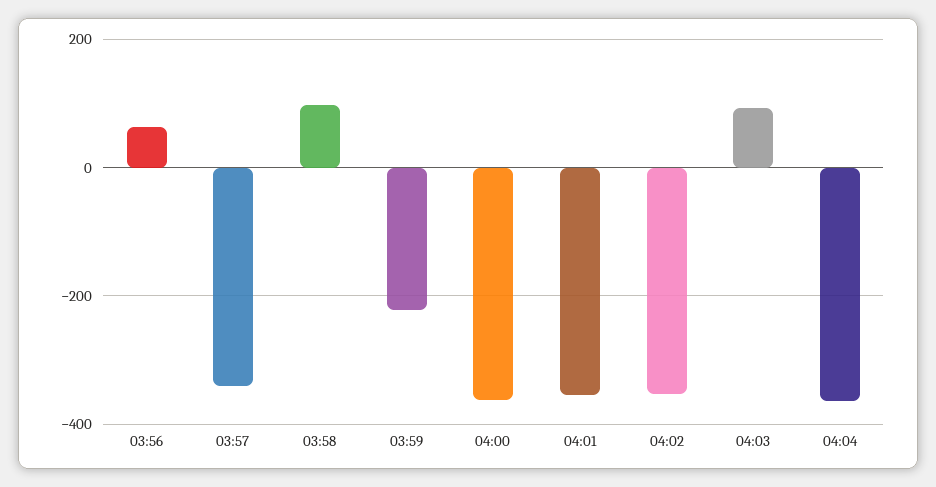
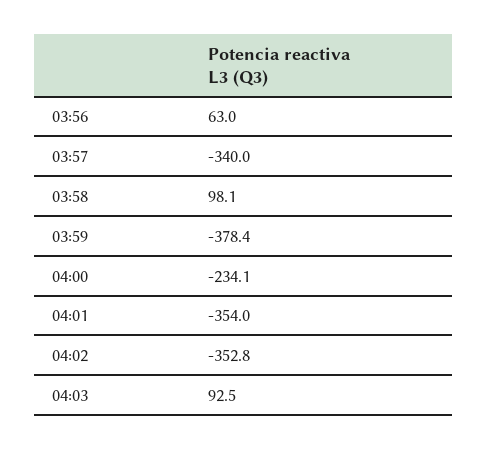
  {
    "03:56": 63,
    "03:57": -340,
    "03:58": 98.1,
-   "03:59": -220,
+   "03:59": -378.4,
-   "04:00": -360,
+   "04:00": -234.1,
    "04:01": -354,
    "04:02": -352.8,
-   "04:03": 92.5,
+   "04:03": 92.5
-   "04:04": -360
  }

